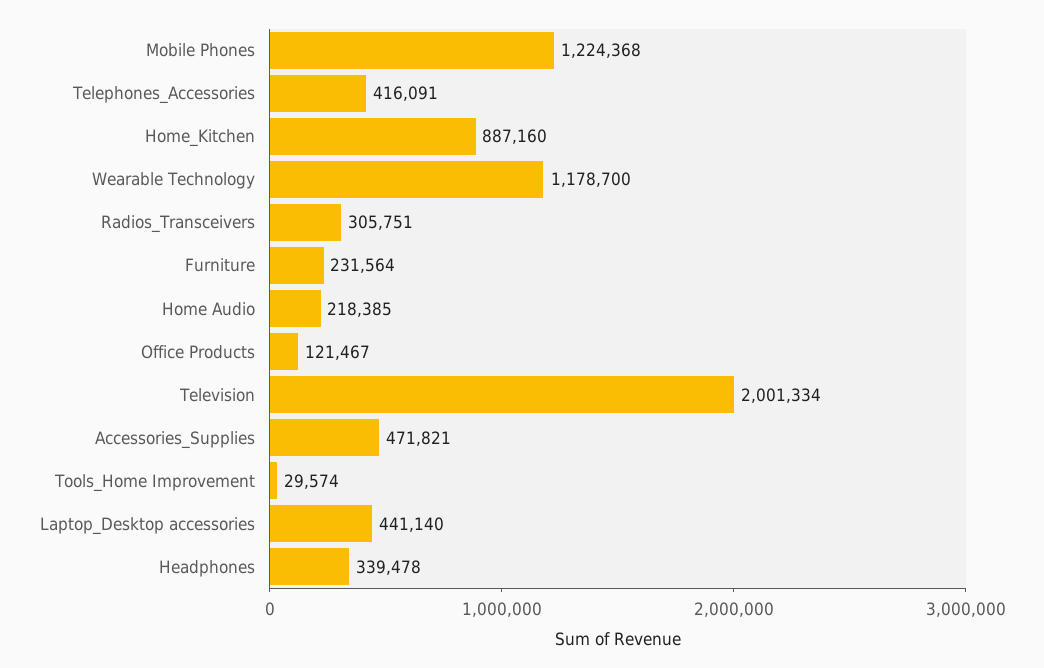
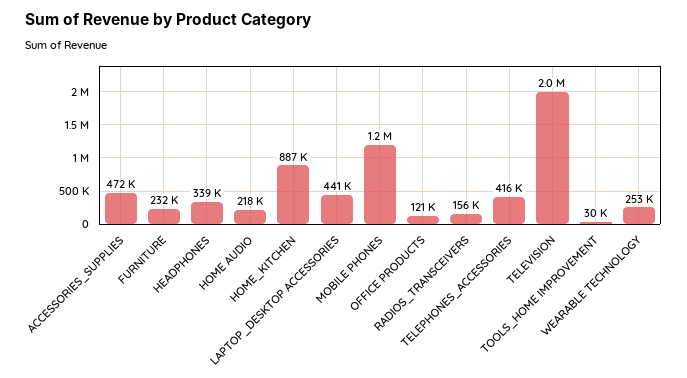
  {
    "Mobile Phones": 1224368,
    "Telephones_Accessories": 416091,
    "Home_Kitchen": 887160,
-   "Wearable Technology": 1178700,
+   "Wearable Technology": 253000,
-   "Radios_Transceivers": 305751,
+   "Radios_Transceivers": 156000,
    "Furniture": 231564,
    "Home Audio": 218385,
    "Office Products": 121467,
    "Television": 2001334,
    "Accessories_Supplies": 471821,
    "Tools_Home Improvement": 29574,
    "Laptop_Desktop accessories": 441140,
    "Headphones": 339478
  }

